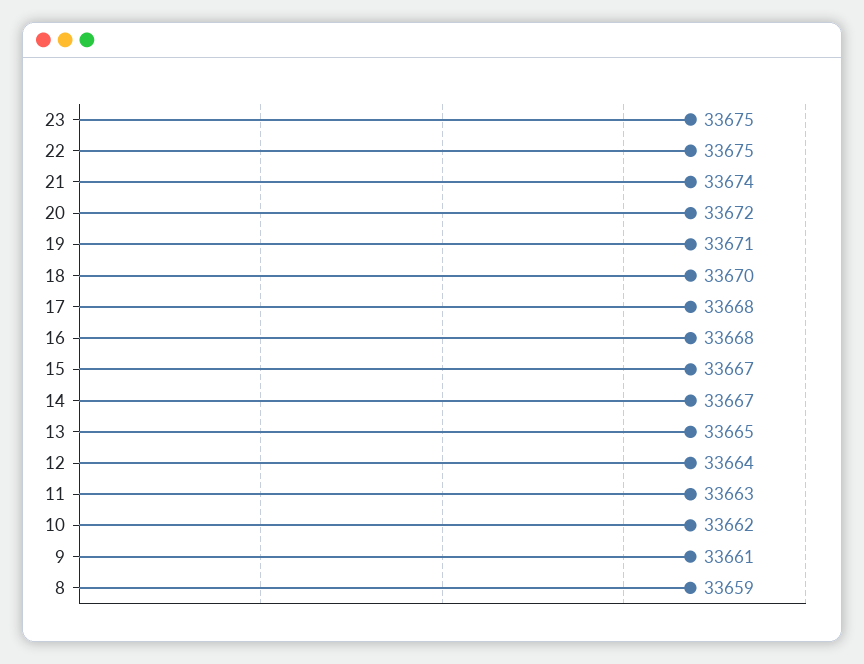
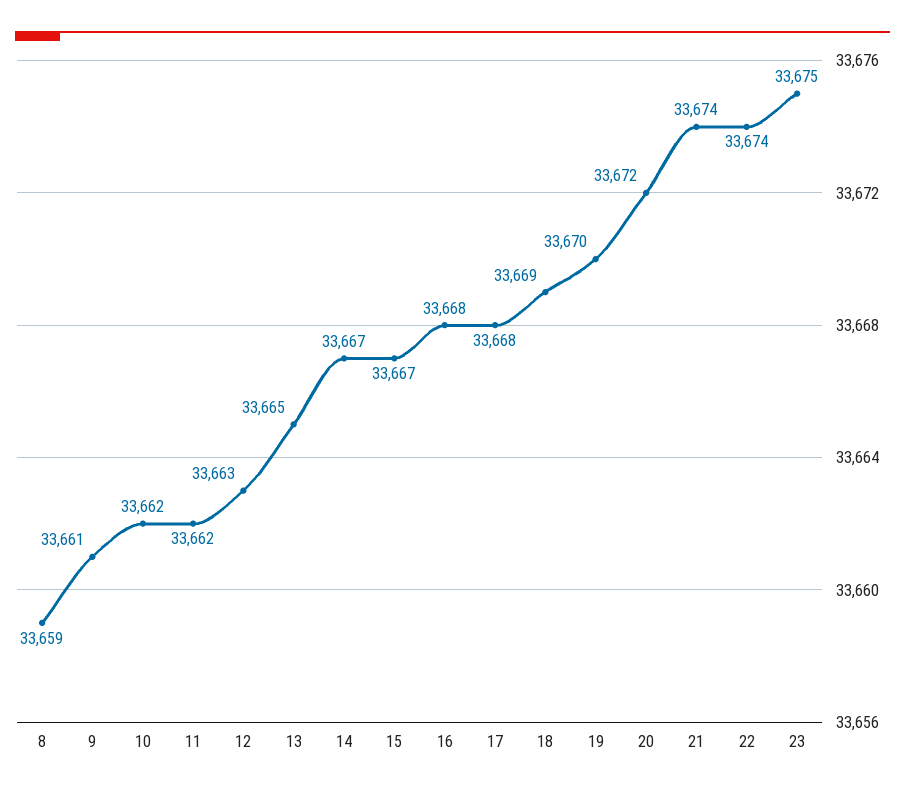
  {
    "23": 33675,
-   "22": 33675,
+   "22": 33674,
    "21": 33674,
    "20": 33672,
-   "19": 33671,
+   "19": 33670,
-   "18": 33670,
+   "18": 33669,
    "17": 33668,
    "16": 33668,
    "15": 33667,
    "14": 33667,
    "13": 33665,
-   "12": 33664,
+   "12": 33663,
-   "11": 33663,
+   "11": 33662,
    "10": 33662,
    "9": 33661,
    "8": 33659
  }

